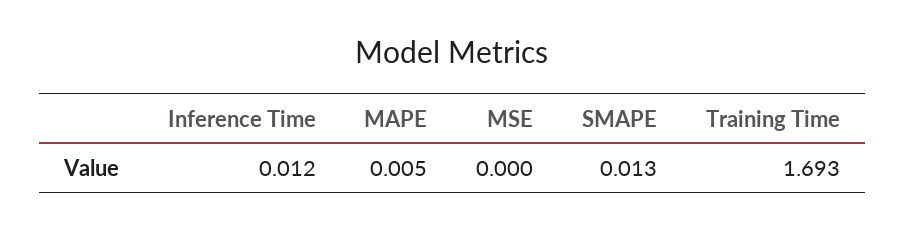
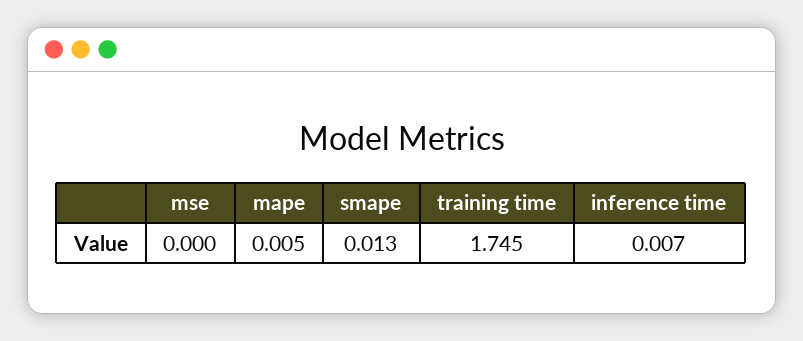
  {
-   "Inference Time": 0.012,
+   "Inference Time": 0.007,
    "MAPE": 0.005,
    "MSE": 0,
    "SMAPE": 0.013,
-   "Training Time": 1.693
+   "Training Time": 1.745
  }

